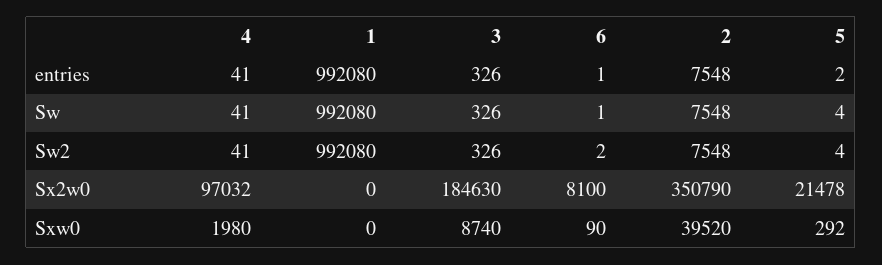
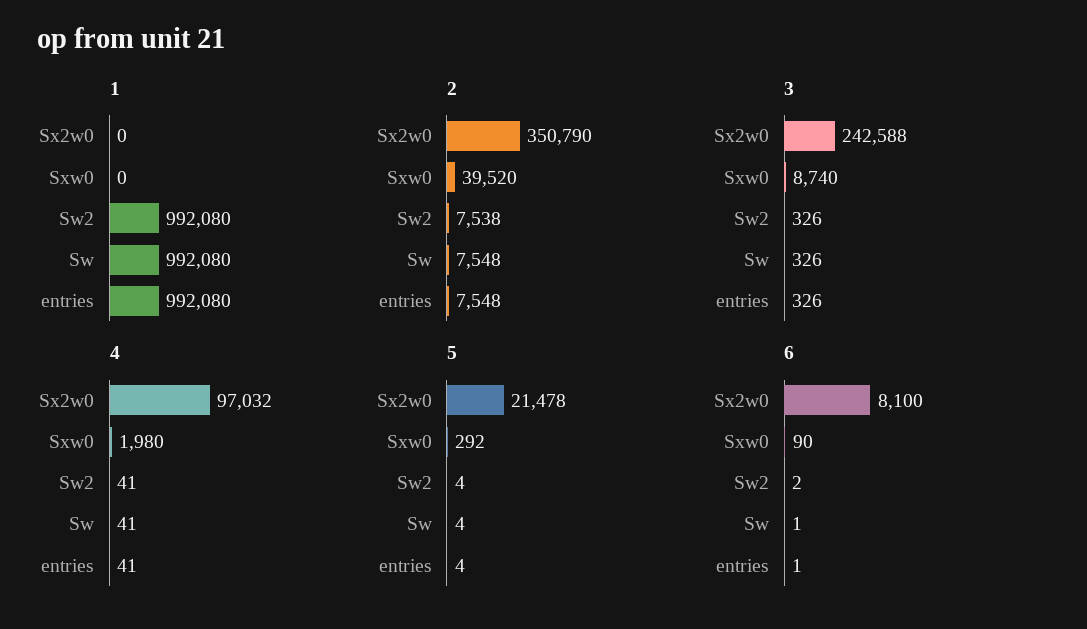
  {
    "4": {
      "entries": 41,
      "Sw": 41,
      "Sw2": 41,
      "Sx2w0": 97032,
      "Sxw0": 1980
    },
    "1": {
      "entries": 992080,
      "Sw": 992080,
      "Sw2": 992080,
      "Sx2w0": 0,
      "Sxw0": 0
    },
    "3": {
      "entries": 326,
      "Sw": 326,
      "Sw2": 326,
-     "Sx2w0": 184630,
+     "Sx2w0": 242588,
      "Sxw0": 8740
    },
    "6": {
      "entries": 1,
      "Sw": 1,
      "Sw2": 2,
      "Sx2w0": 8100,
      "Sxw0": 90
    },
    "2": {
      "entries": 7548,
      "Sw": 7548,
-     "Sw2": 7548,
+     "Sw2": 7538,
      "Sx2w0": 350790,
      "Sxw0": 39520
    },
    "5": {
-     "entries": 2,
+     "entries": 4,
      "Sw": 4,
      "Sw2": 4,
      "Sx2w0": 21478,
      "Sxw0": 292
    }
  }

